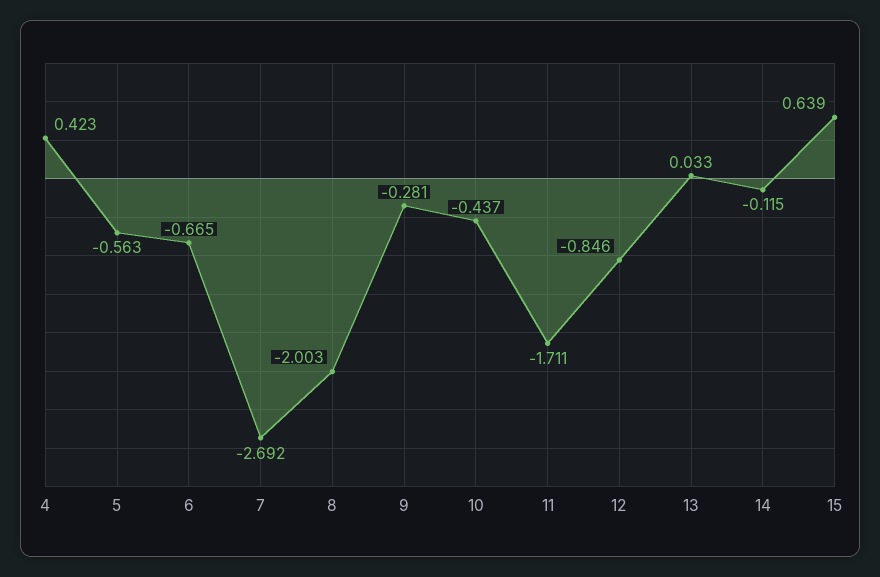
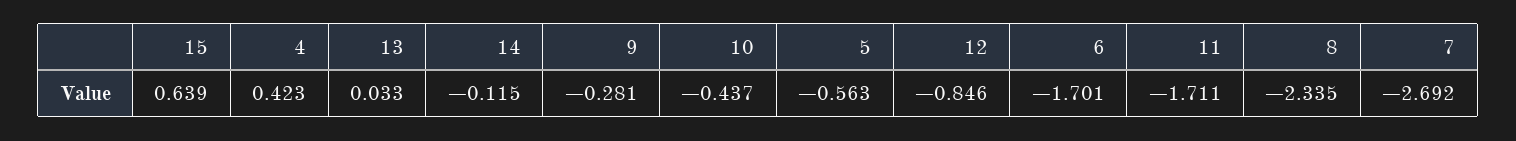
  {
    "4": 0.423,
    "5": -0.563,
-   "6": -0.665,
+   "6": -1.701,
    "7": -2.692,
-   "8": -2.003,
+   "8": -2.335,
    "9": -0.281,
    "10": -0.437,
    "11": -1.711,
    "12": -0.846,
    "13": 0.033,
    "14": -0.115,
    "15": 0.639
  }

